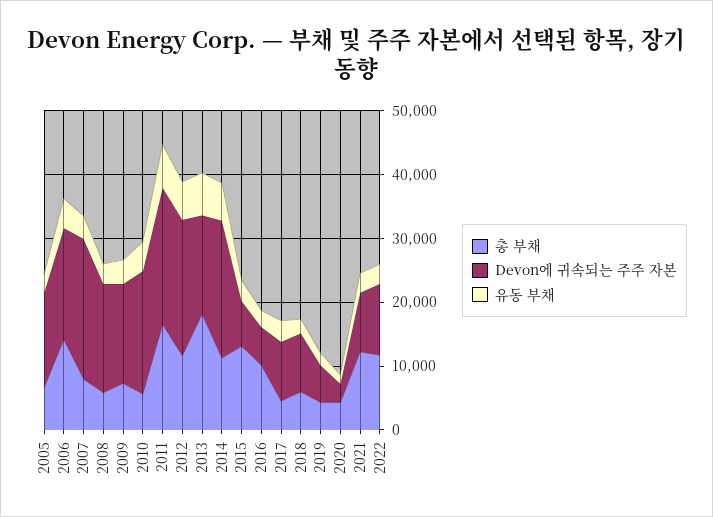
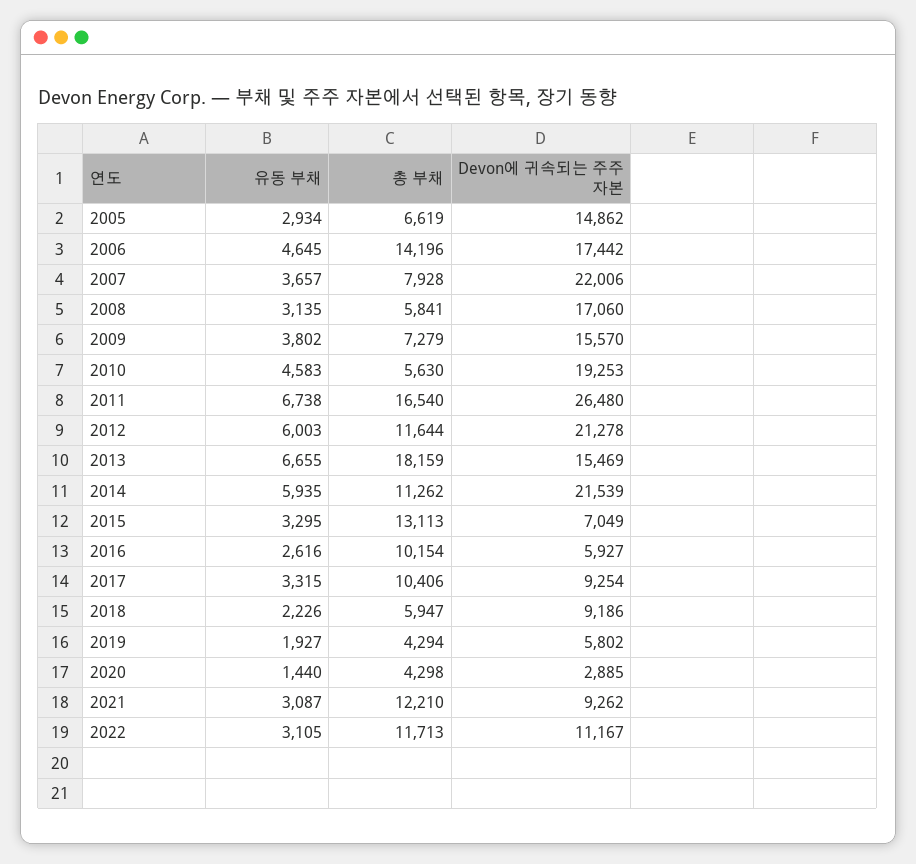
  {
    "총 부채": {
      "2005": 6619,
      "2006": 14196,
      "2007": 7928,
      "2008": 5841,
      "2009": 7279,
      "2010": 5630,
      "2011": 16540,
      "2012": 11644,
      "2013": 18159,
      "2014": 11262,
      "2015": 13113,
      "2016": 10154,
-     "2017": 4000,
+     "2017": 10406,
      "2018": 5947,
      "2019": 4294,
      "2020": 4298,
      "2021": 12210,
      "2022": 11713
    },
    "Devon에 귀속되는 주주 자본": {
      "2005": 14862,
      "2006": 17442,
      "2007": 22006,
      "2008": 17060,
      "2009": 15570,
      "2010": 19253,
-     "2011": 22000,
+     "2011": 26480,
      "2012": 21278,
      "2013": 15469,
      "2014": 21539,
      "2015": 7049,
      "2016": 5927,
      "2017": 9254,
      "2018": 9186,
      "2019": 5802,
      "2020": 2885,
      "2021": 9262,
      "2022": 11167
    },
    "유동 부채": {
      "2005": 2934,
      "2006": 4645,
      "2007": 3657,
      "2008": 3135,
      "2009": 3802,
      "2010": 4583,
      "2011": 6738,
      "2012": 6003,
      "2013": 6655,
      "2014": 5935,
      "2015": 3295,
      "2016": 2616,
      "2017": 3315,
      "2018": 2226,
      "2019": 1927,
      "2020": 1440,
      "2021": 3087,
      "2022": 3105
    }
  }

